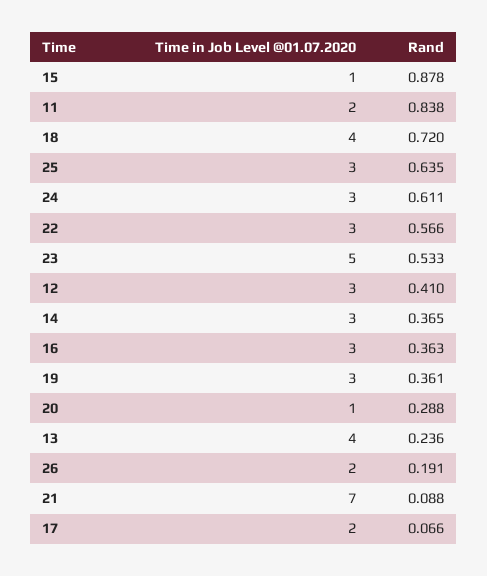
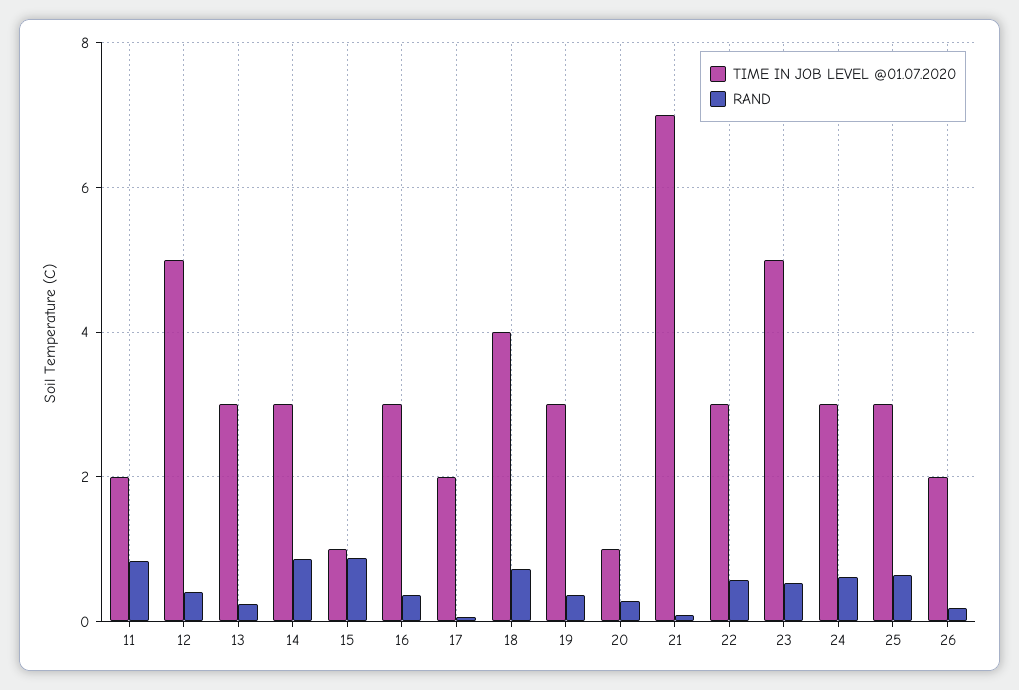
  {
    "Time in Job Level @01.07.2020": {
      "15": 1,
      "11": 2,
      "18": 4,
      "25": 3,
      "24": 3,
      "22": 3,
      "23": 5,
-     "12": 3,
+     "12": 5,
      "14": 3,
      "16": 3,
      "19": 3,
      "20": 1,
-     "13": 4,
+     "13": 3,
      "26": 2,
      "21": 7,
      "17": 2
    },
    "Rand": {
      "15": 0.878,
      "11": 0.838,
      "18": 0.72,
      "25": 0.635,
      "24": 0.611,
      "22": 0.566,
      "23": 0.533,
      "12": 0.41,
-     "14": 0.365,
+     "14": 0.8,
      "16": 0.363,
      "19": 0.361,
      "20": 0.288,
      "13": 0.236,
      "26": 0.191,
      "21": 0.088,
      "17": 0.066
    }
  }

